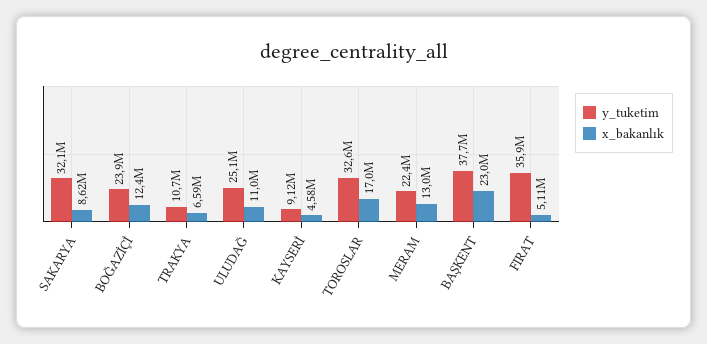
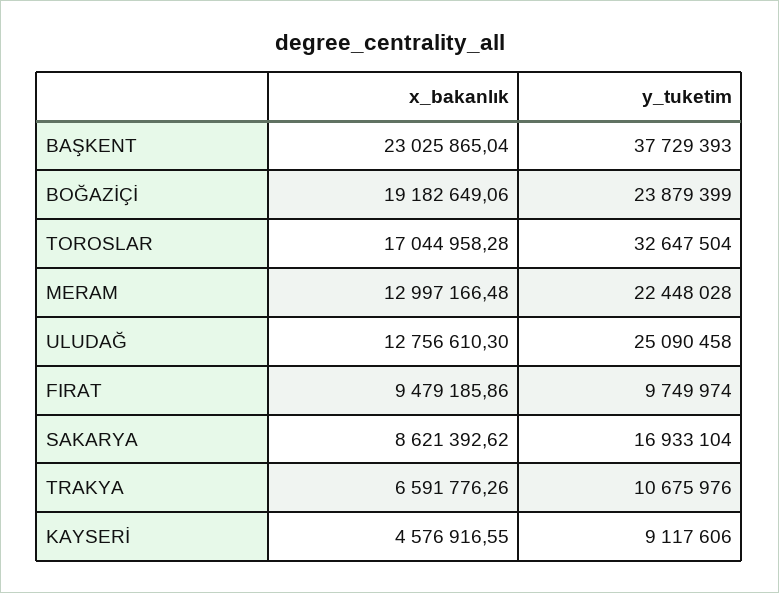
  {
    "y_tuketim": {
-     "SAKARYA": 32100000,
+     "SAKARYA": 16933104,
      "BOĞAZİÇİ": 23879399,
      "TRAKYA": 10675976,
      "ULUDAĞ": 25090458,
      "KAYSERİ": 9117606,
      "TOROSLAR": 32647504,
      "MERAM": 22448028,
      "BAŞKENT": 37729393,
-     "FIRAT": 35900000
+     "FIRAT": 9749974
    },
    "x_bakanlık": {
      "SAKARYA": 8621392.62,
-     "BOĞAZİÇİ": 12400000,
+     "BOĞAZİÇİ": 19182649.06,
      "TRAKYA": 6591776.26,
-     "ULUDAĞ": 11000000,
+     "ULUDAĞ": 12756610.3,
      "KAYSERİ": 4576916.55,
      "TOROSLAR": 17044958.28,
      "MERAM": 12997166.48,
      "BAŞKENT": 23025865.04,
-     "FIRAT": 5110000
+     "FIRAT": 9479185.86
    }
  }

